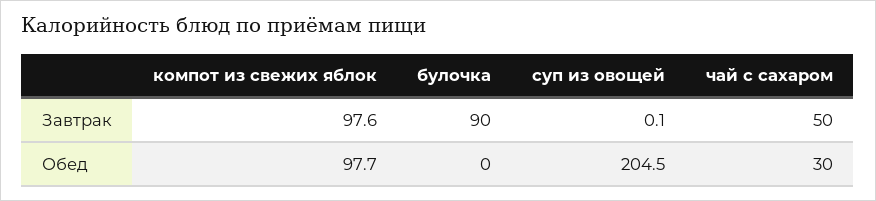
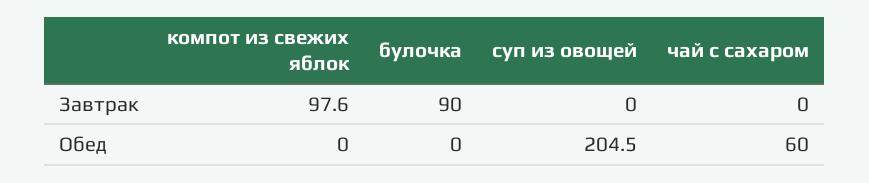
  {
    "компот из свежих яблок": {
      "Завтрак": 97.6,
-     "Обед": 97.7
+     "Обед": 0
    },
    "булочка": {
      "Завтрак": 90,
      "Обед": 0
    },
    "суп из овощей": {
-     "Завтрак": 0.1,
+     "Завтрак": 0,
      "Обед": 204.5
    },
    "чай с сахаром": {
-     "Завтрак": 50,
+     "Завтрак": 0,
-     "Обед": 30
+     "Обед": 60
    }
  }

